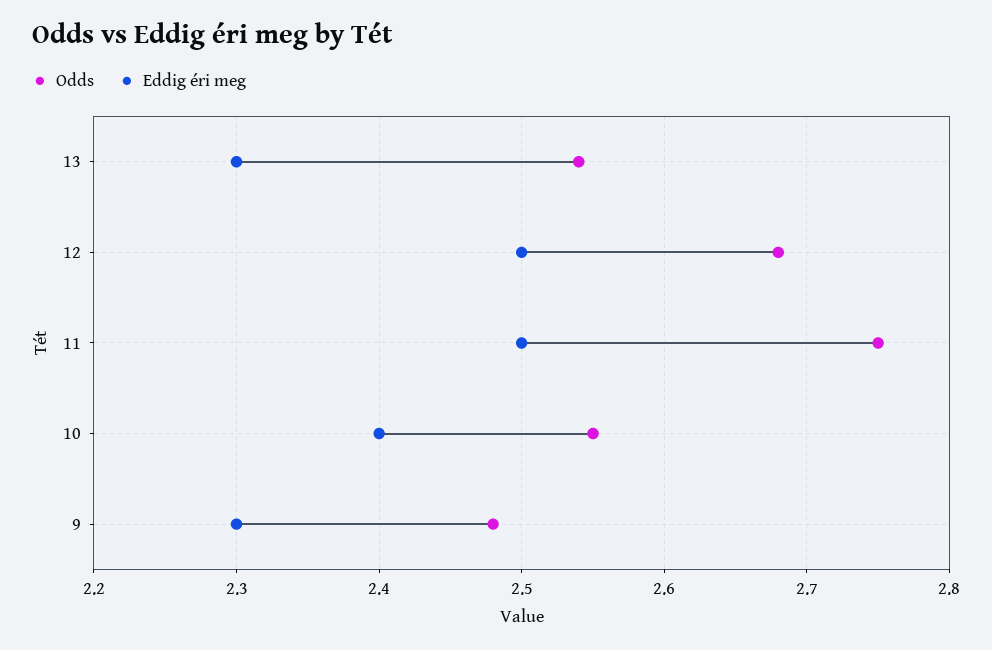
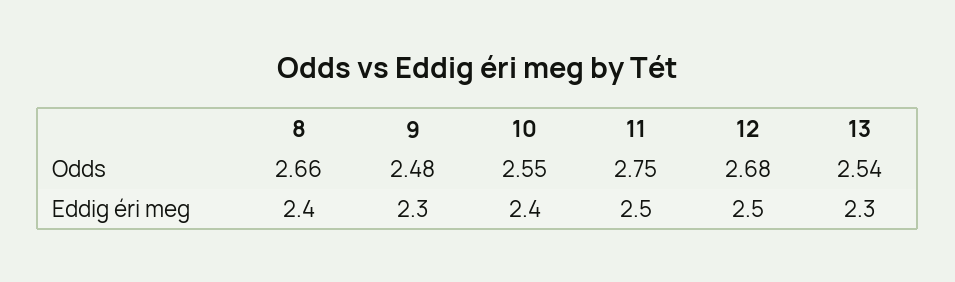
  {
    "Odds": {
      "13": 2.54,
      "12": 2.68,
      "11": 2.75,
      "10": 2.55,
-     "9": 2.48
+     "9": 2.48,
+     "8": 2.66
    },
    "Eddig éri meg": {
      "13": 2.3,
      "12": 2.5,
      "11": 2.5,
      "10": 2.4,
-     "9": 2.3
+     "9": 2.3,
+     "8": 2.4
    }
  }

